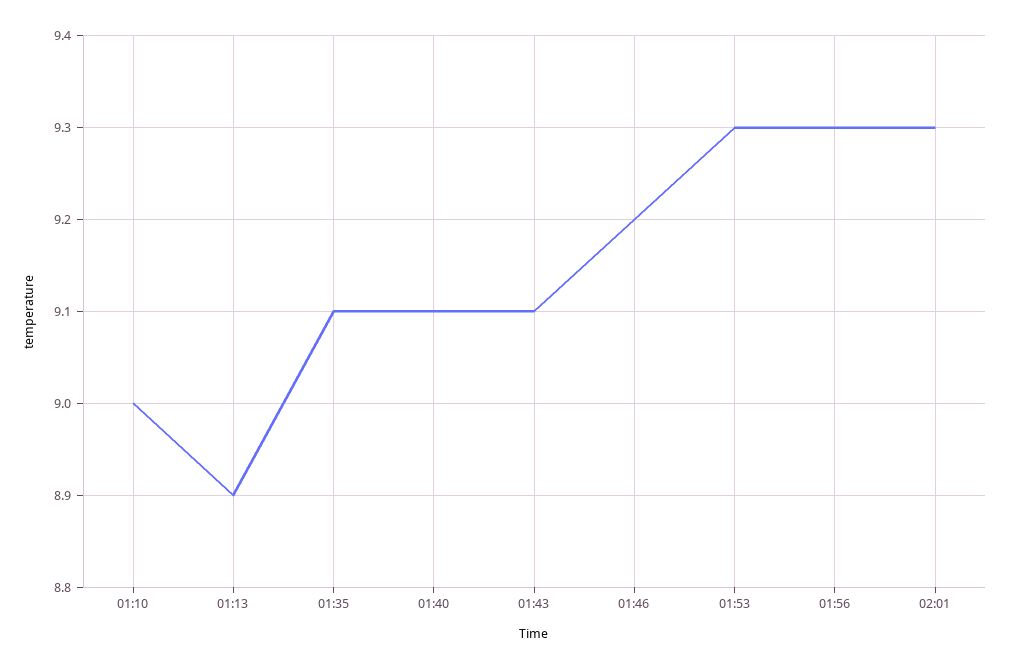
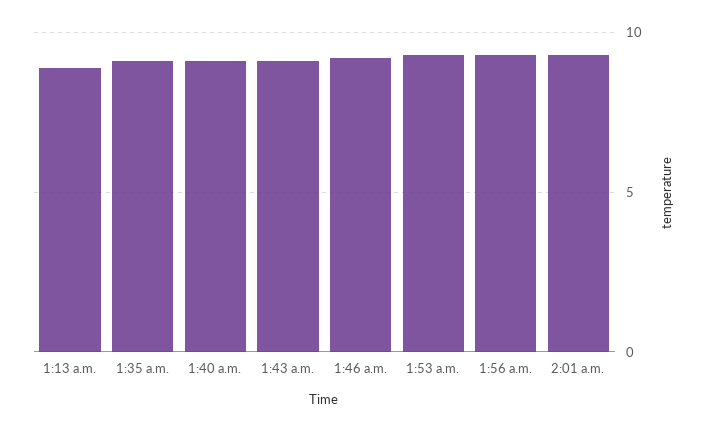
  {
-   "01:10": 9,
    "01:13": 8.9,
    "01:35": 9.1,
    "01:40": 9.1,
    "01:43": 9.1,
    "01:46": 9.2,
    "01:53": 9.3,
    "01:56": 9.3,
    "02:01": 9.3
  }

